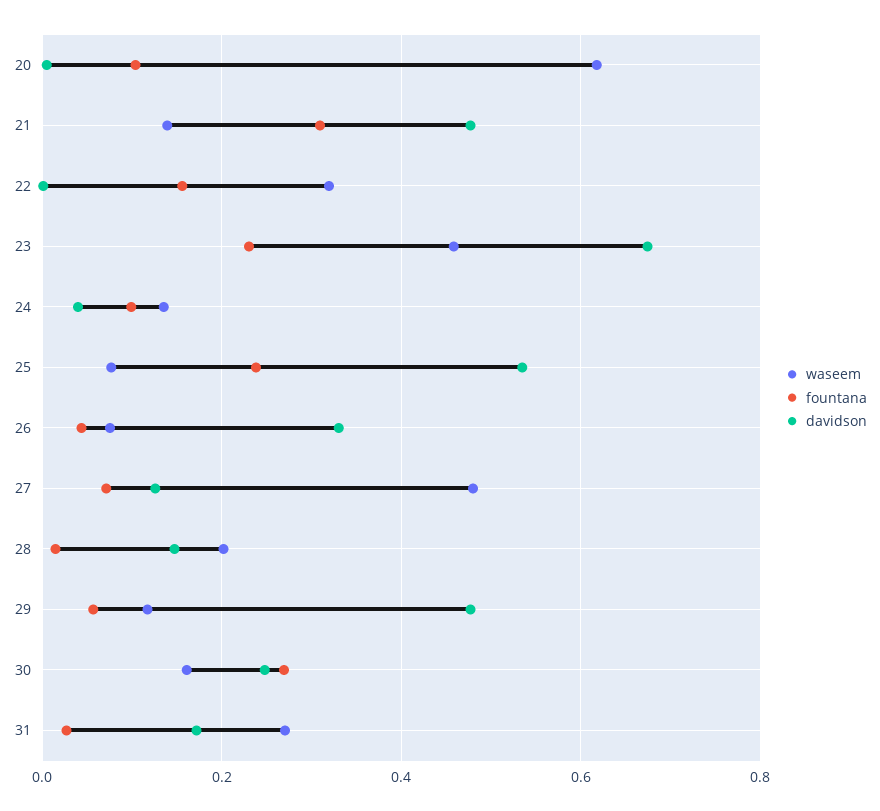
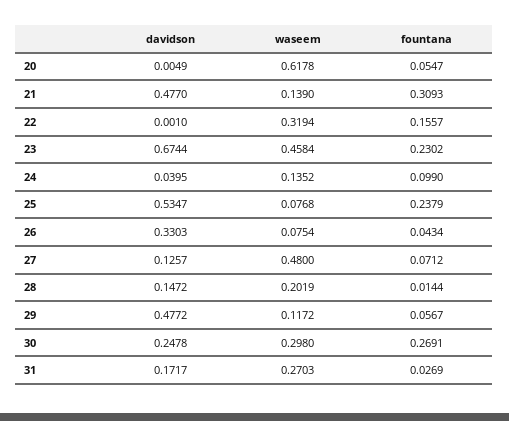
  {
    "waseem": {
      "20": 0.6178,
      "21": 0.139,
      "22": 0.3194,
      "23": 0.4584,
      "24": 0.1352,
      "25": 0.0768,
      "26": 0.0754,
      "27": 0.48,
      "28": 0.2019,
      "29": 0.1172,
-     "30": 0.16,
+     "30": 0.298,
      "31": 0.2703
    },
    "fountana": {
-     "20": 0.1,
+     "20": 0.0547,
      "21": 0.3093,
      "22": 0.1557,
      "23": 0.2302,
      "24": 0.099,
      "25": 0.2379,
      "26": 0.0434,
      "27": 0.0712,
      "28": 0.0144,
      "29": 0.0567,
      "30": 0.2691,
      "31": 0.0269
    },
    "davidson": {
      "20": 0.0049,
      "21": 0.477,
      "22": 0.001,
      "23": 0.6744,
      "24": 0.0395,
      "25": 0.5347,
      "26": 0.3303,
      "27": 0.1257,
      "28": 0.1472,
      "29": 0.4772,
      "30": 0.2478,
      "31": 0.1717
    }
  }

